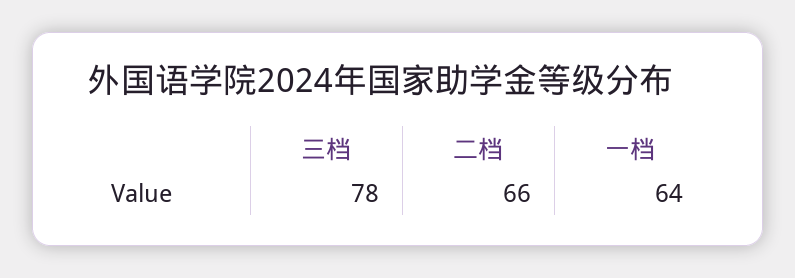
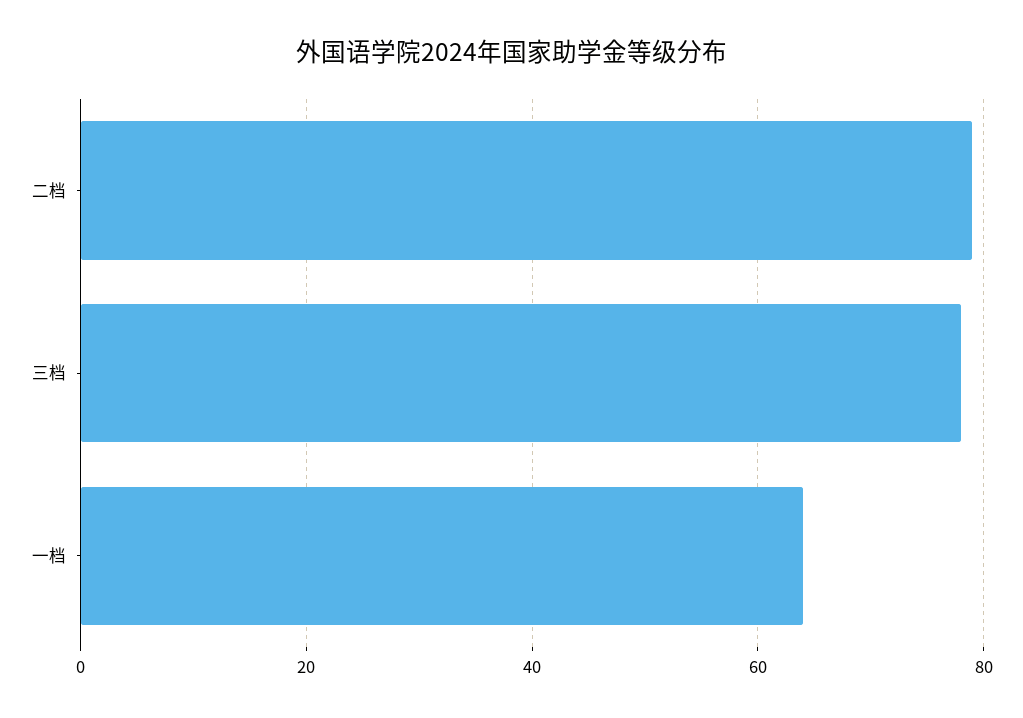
  {
    "三档": 78,
-   "二档": 66,
+   "二档": 80,
    "一档": 64
  }

